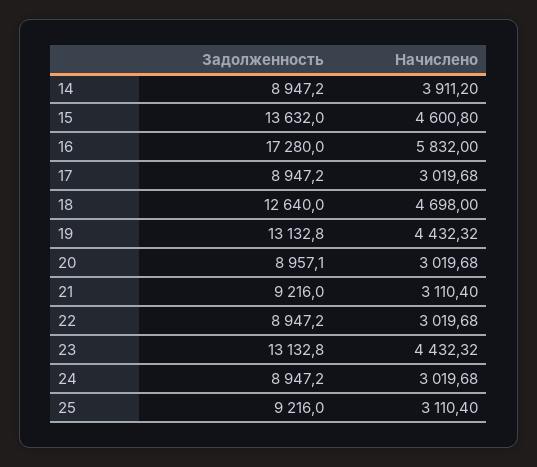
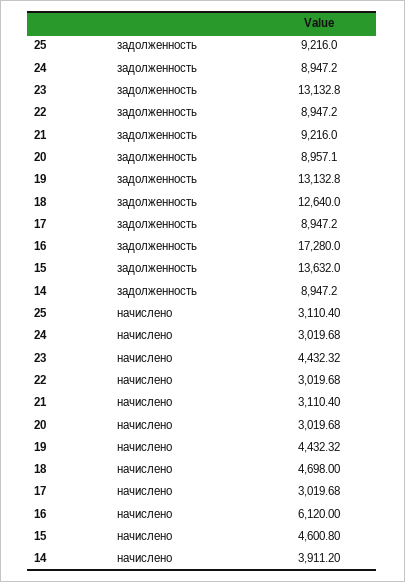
  {
    "Задолженность": {
      "14": 8947.2,
      "15": 13632,
      "16": 17280,
      "17": 8947.2,
      "18": 12640,
      "19": 13132.8,
      "20": 8957.1,
      "21": 9216,
      "22": 8947.2,
      "23": 13132.8,
      "24": 8947.2,
      "25": 9216
    },
    "Начислено": {
      "14": 3911.2,
      "15": 4600.8,
-     "16": 5832,
+     "16": 6120,
      "17": 3019.68,
      "18": 4698,
      "19": 4432.32,
      "20": 3019.68,
      "21": 3110.4,
      "22": 3019.68,
      "23": 4432.32,
      "24": 3019.68,
      "25": 3110.4
    }
  }

